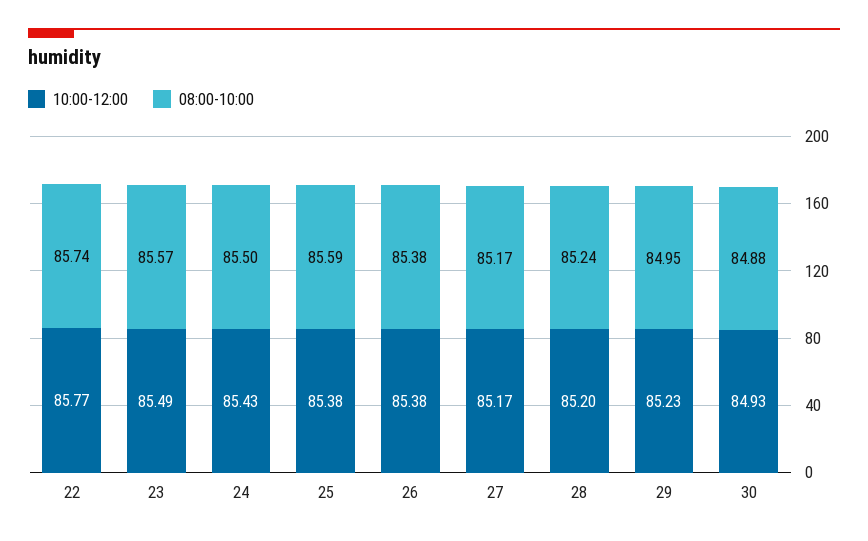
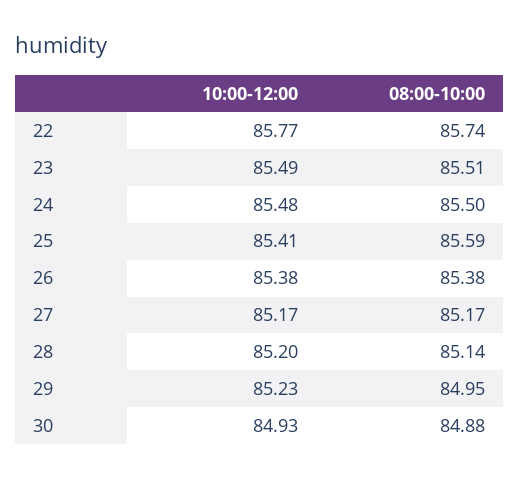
  {
    "10:00-12:00": {
      "22": 85.77,
      "23": 85.49,
-     "24": 85.43,
+     "24": 85.48,
-     "25": 85.38,
+     "25": 85.41,
      "26": 85.38,
      "27": 85.17,
      "28": 85.2,
      "29": 85.23,
      "30": 84.93
    },
    "08:00-10:00": {
      "22": 85.74,
-     "23": 85.57,
+     "23": 85.51,
      "24": 85.5,
      "25": 85.59,
      "26": 85.38,
      "27": 85.17,
-     "28": 85.24,
+     "28": 85.14,
      "29": 84.95,
      "30": 84.88
    }
  }

